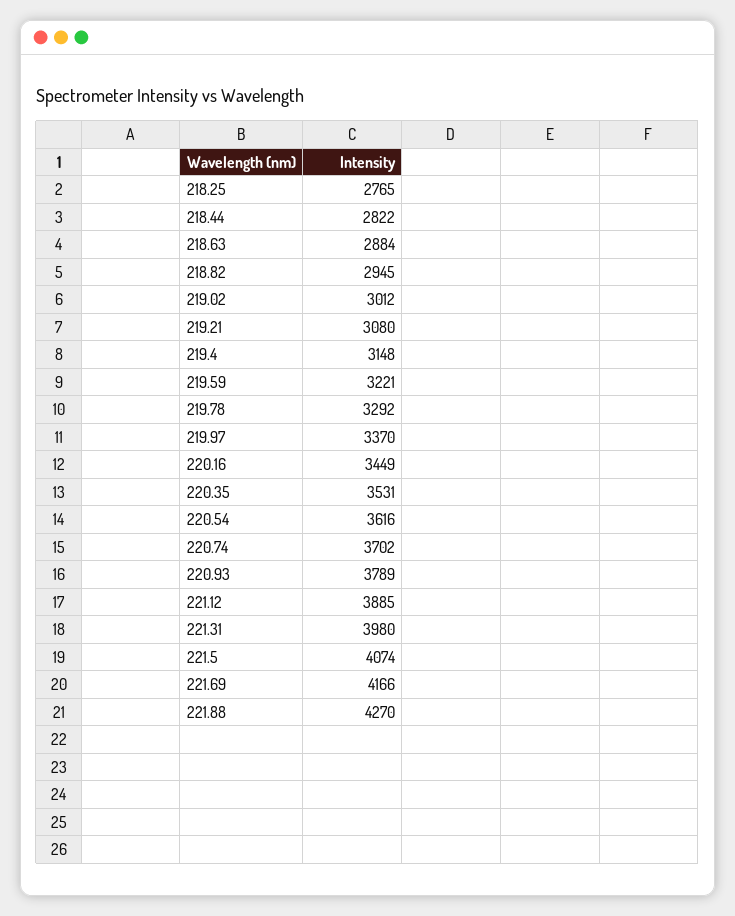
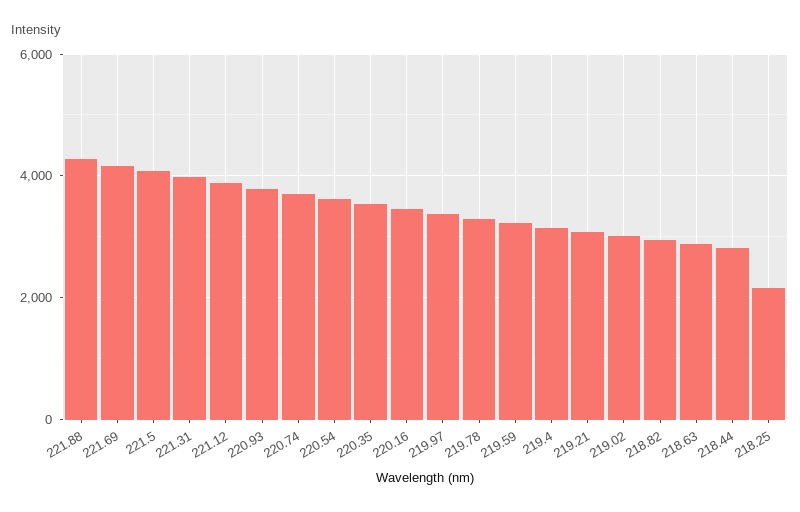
  {
-   "218.25": 2765,
+   "218.25": 2200,
    "218.44": 2822,
    "218.63": 2884,
    "218.82": 2945,
    "219.02": 3012,
    "219.21": 3080,
    "219.4": 3148,
    "219.59": 3221,
    "219.78": 3292,
    "219.97": 3370,
    "220.16": 3449,
    "220.35": 3531,
    "220.54": 3616,
    "220.74": 3702,
    "220.93": 3789,
    "221.12": 3885,
    "221.31": 3980,
    "221.5": 4074,
    "221.69": 4166,
    "221.88": 4270
  }

